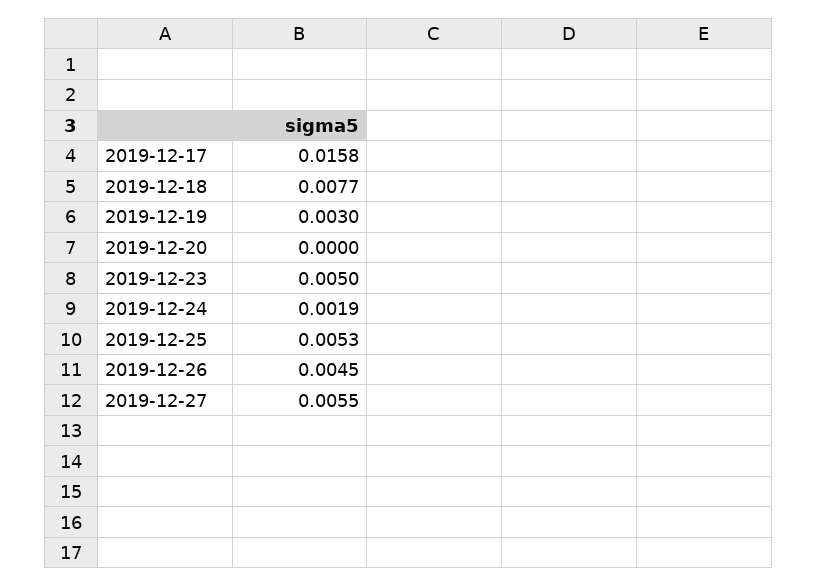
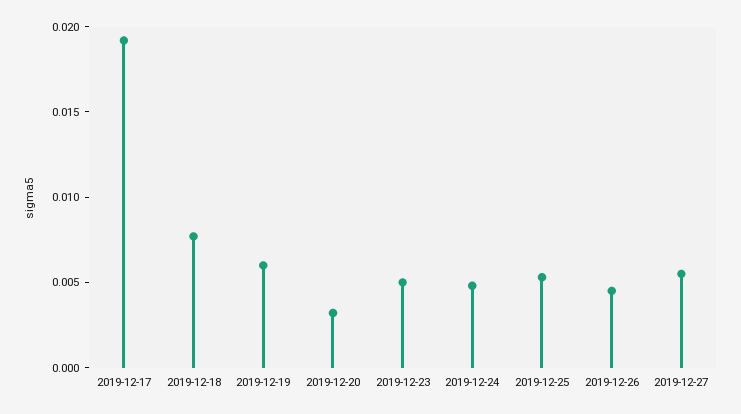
  {
-   "2019-12-17": 0.0158,
+   "2019-12-17": 0.019,
    "2019-12-18": 0.0077,
-   "2019-12-19": 0.003,
+   "2019-12-19": 0.006,
-   "2019-12-20": 0,
+   "2019-12-20": 0.003,
    "2019-12-23": 0.005,
-   "2019-12-24": 0.0019,
+   "2019-12-24": 0.005,
    "2019-12-25": 0.0053,
    "2019-12-26": 0.0045,
    "2019-12-27": 0.0055
  }

